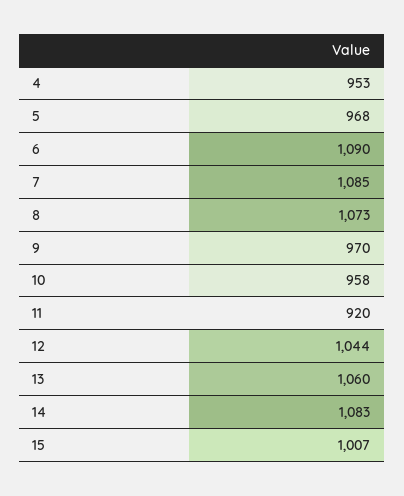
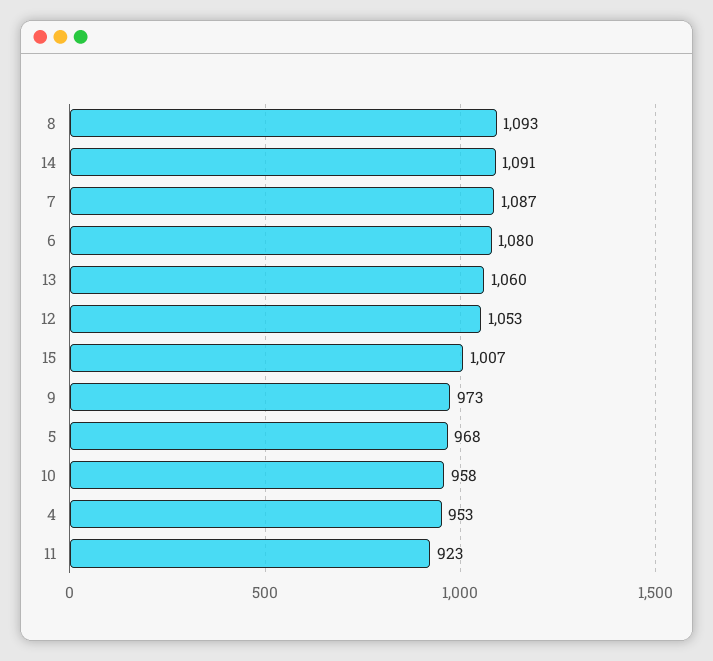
  {
    "4": 953,
    "5": 968,
-   "6": 1090,
+   "6": 1080,
-   "7": 1085,
+   "7": 1087,
-   "8": 1073,
+   "8": 1093,
-   "9": 970,
+   "9": 973,
    "10": 958,
-   "11": 920,
+   "11": 923,
-   "12": 1044,
+   "12": 1053,
    "13": 1060,
-   "14": 1083,
+   "14": 1091,
    "15": 1007
  }

